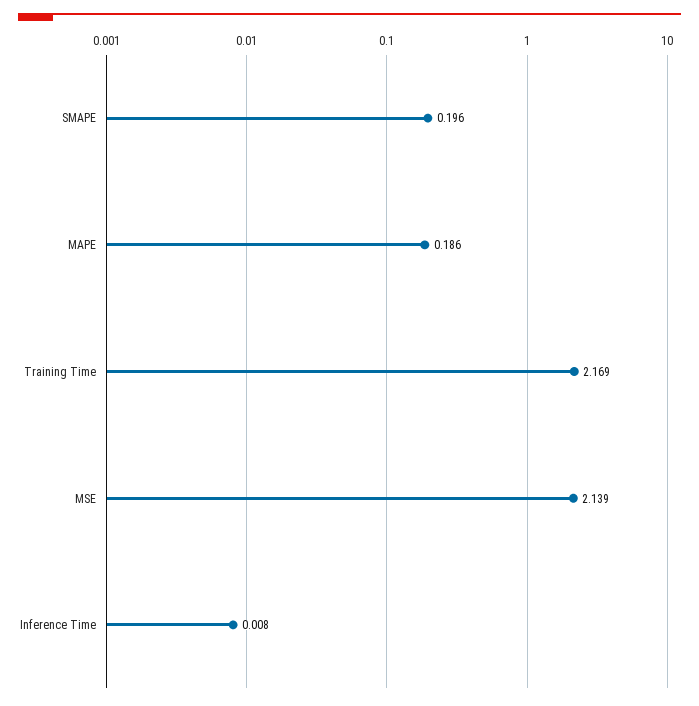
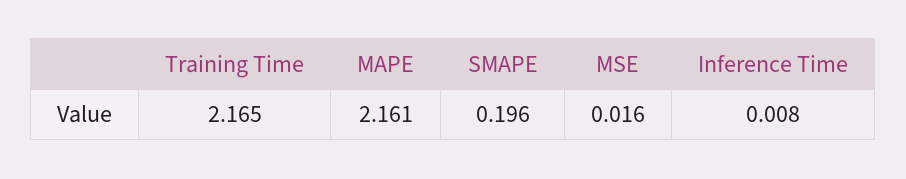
  {
    "SMAPE": 0.196,
-   "MAPE": 0.186,
+   "MAPE": 2.161,
-   "Training Time": 2.169,
+   "Training Time": 2.165,
-   "MSE": 2.139,
+   "MSE": 0.016,
    "Inference Time": 0.008
  }

